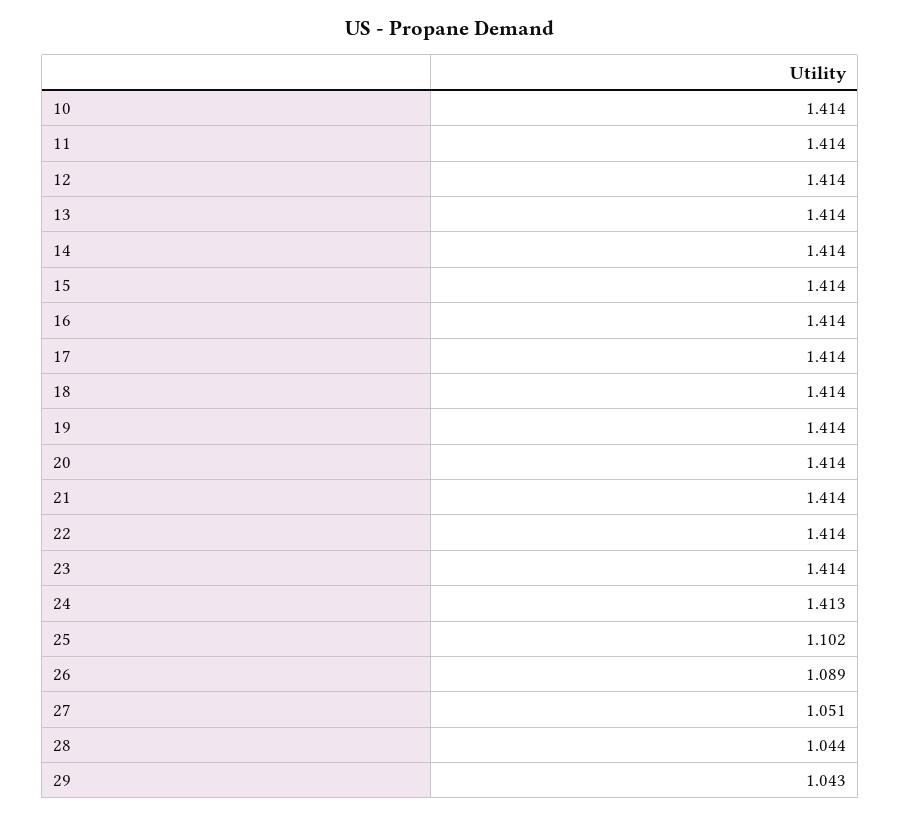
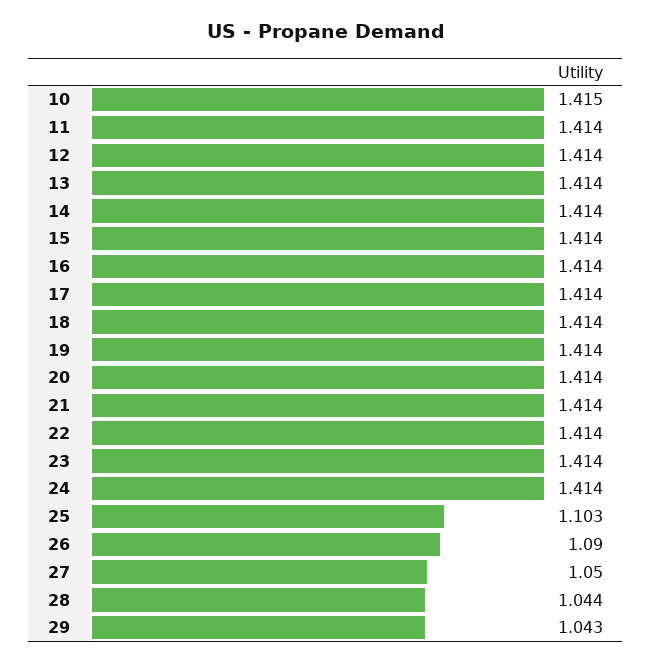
  {
-   "10": 1.414,
+   "10": 1.415,
    "11": 1.414,
    "12": 1.414,
    "13": 1.414,
    "14": 1.414,
    "15": 1.414,
    "16": 1.414,
    "17": 1.414,
    "18": 1.414,
    "19": 1.414,
    "20": 1.414,
    "21": 1.414,
    "22": 1.414,
    "23": 1.414,
-   "24": 1.413,
+   "24": 1.414,
-   "25": 1.102,
+   "25": 1.103,
-   "26": 1.089,
+   "26": 1.09,
-   "27": 1.051,
+   "27": 1.05,
    "28": 1.044,
    "29": 1.043
  }

